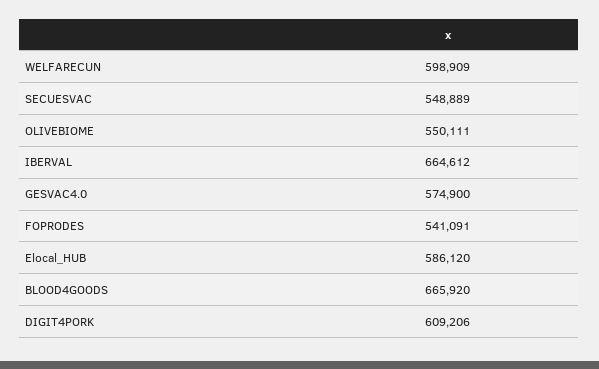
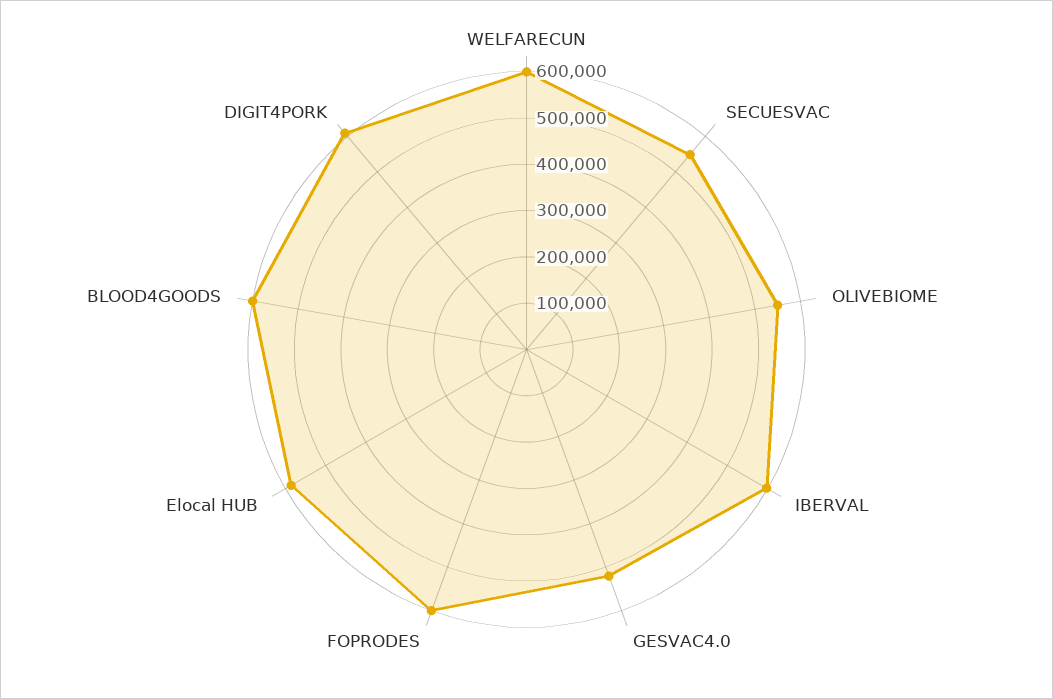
  {
    "WELFARECUN": 598909,
    "SECUESVAC": 548889,
    "OLIVEBIOME": 550111,
-   "IBERVAL": 664612,
+   "IBERVAL": 600000,
-   "GESVAC4.0": 574900,
+   "GESVAC4.0": 520000,
-   "FOPRODES": 541091,
+   "FOPRODES": 600000,
    "Elocal_HUB": 586120,
-   "BLOOD4GOODS": 665920,
+   "BLOOD4GOODS": 600000,
    "DIGIT4PORK": 609206
  }

